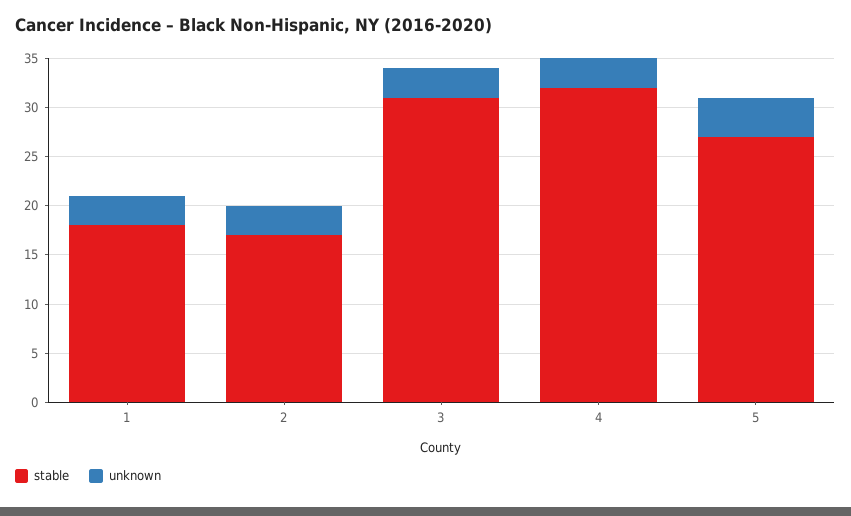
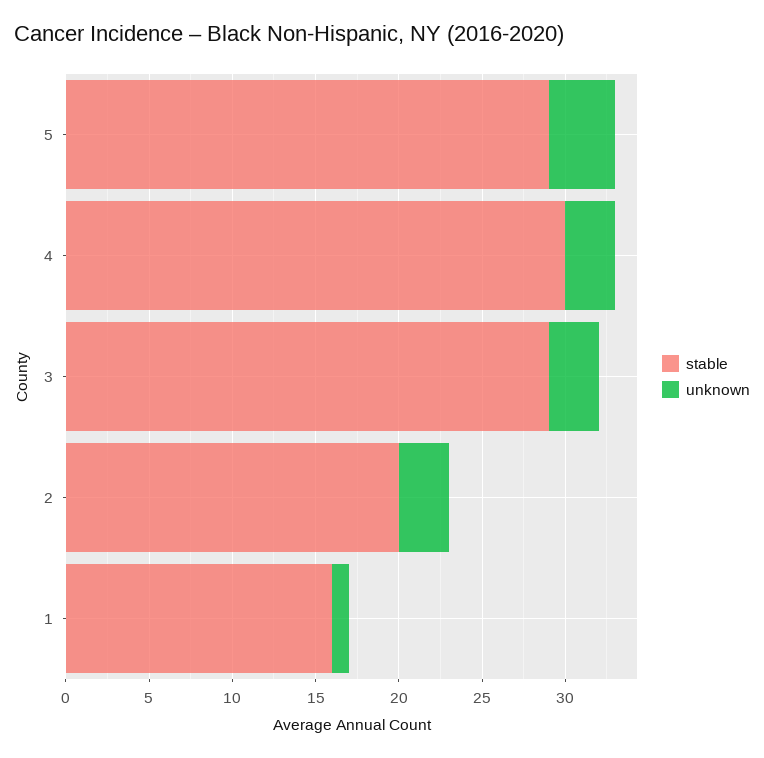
  {
    "stable": {
-     "1": 18,
+     "1": 16,
-     "2": 17,
+     "2": 20,
-     "3": 31,
+     "3": 29,
-     "4": 32,
+     "4": 30,
-     "5": 27
+     "5": 29
    },
    "unknown": {
-     "1": 3,
+     "1": 1,
      "2": 3,
      "3": 3,
      "4": 3,
      "5": 4
    }
  }

